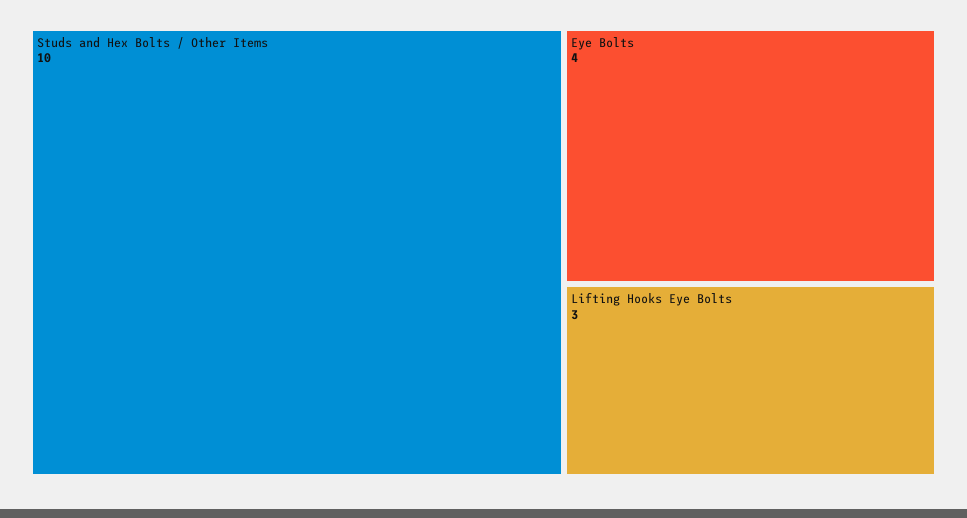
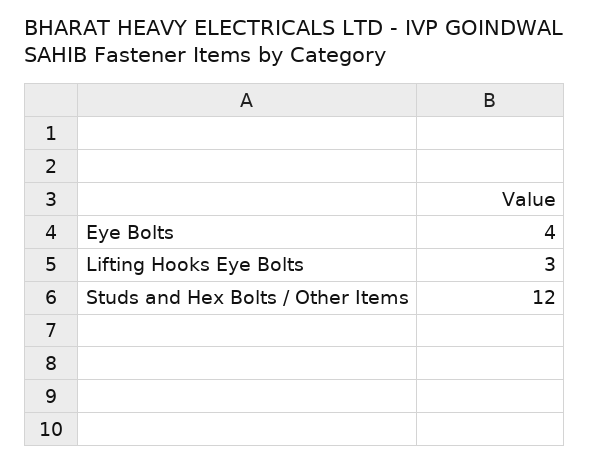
  {
-   "Studs and Hex Bolts / Other Items": 10,
+   "Studs and Hex Bolts / Other Items": 12,
    "Eye Bolts": 4,
    "Lifting Hooks Eye Bolts": 3
  }

